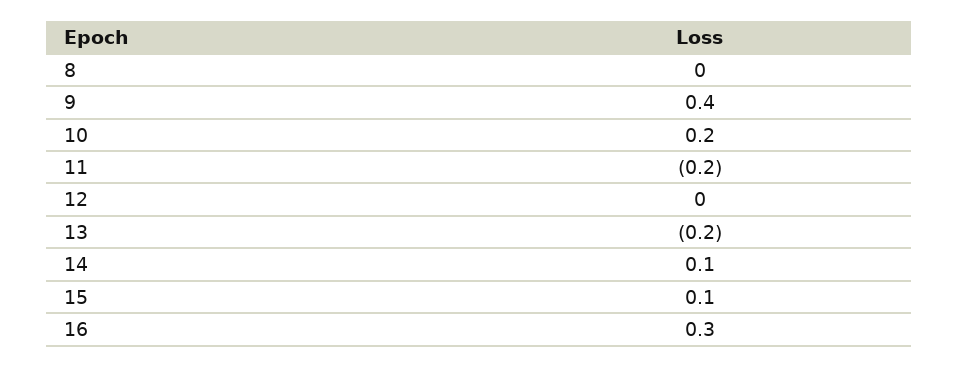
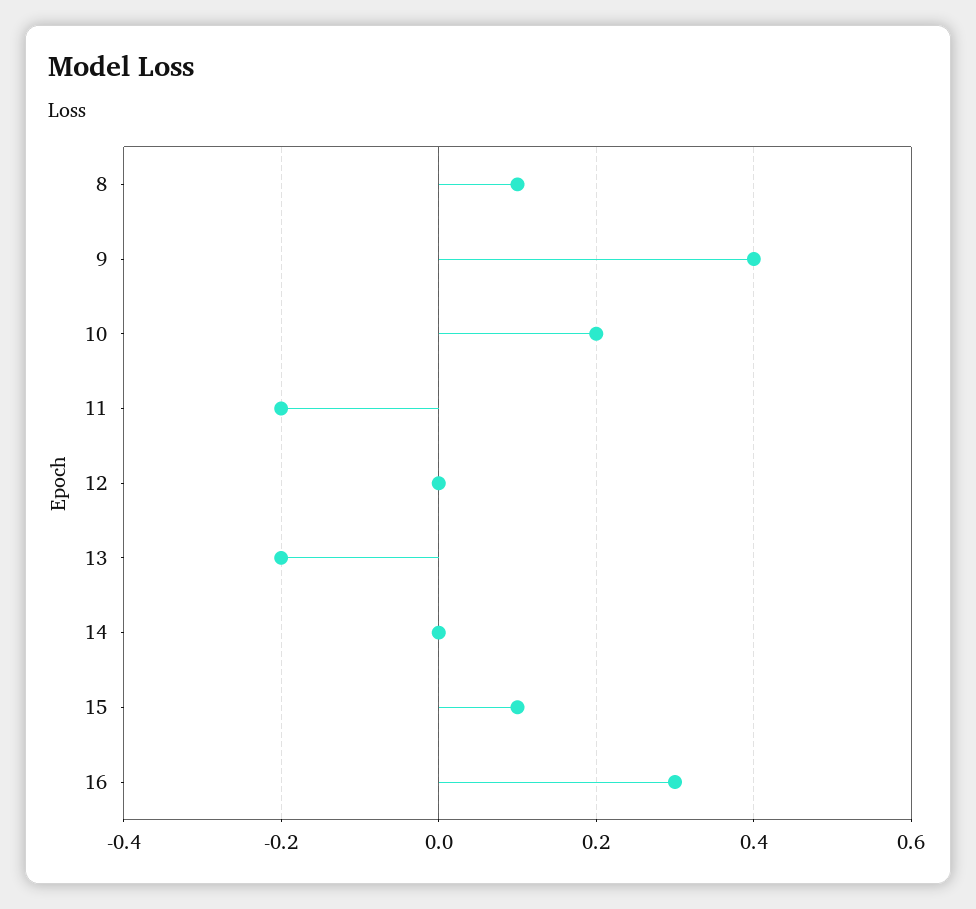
  {
-   "8": 0,
+   "8": 0.1,
    "9": 0.4,
    "10": 0.2,
    "11": -0.2,
    "12": 0,
    "13": -0.2,
-   "14": 0.1,
+   "14": 0,
    "15": 0.1,
    "16": 0.3
  }

